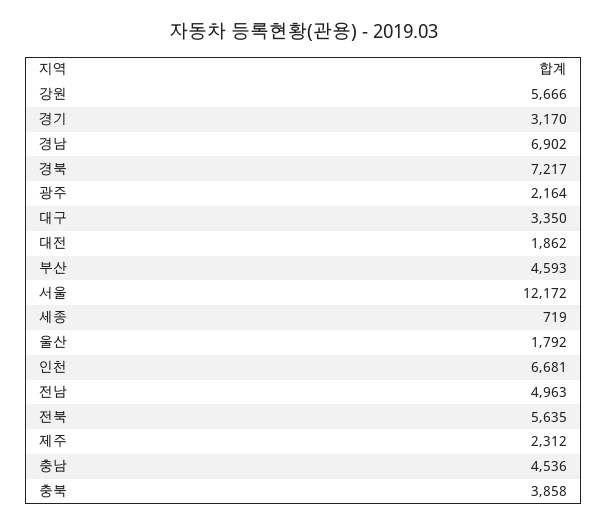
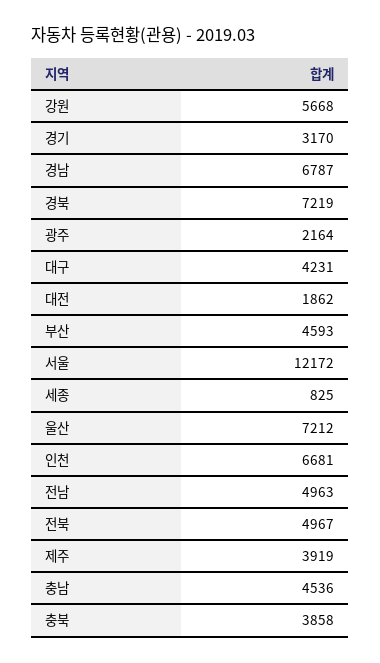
  {
-   "강원": 5666,
+   "강원": 5668,
    "경기": 3170,
-   "경남": 6902,
+   "경남": 6787,
-   "경북": 7217,
+   "경북": 7219,
    "광주": 2164,
-   "대구": 3350,
+   "대구": 4231,
    "대전": 1862,
    "부산": 4593,
    "서울": 12172,
-   "세종": 719,
+   "세종": 825,
-   "울산": 1792,
+   "울산": 7212,
    "인천": 6681,
    "전남": 4963,
-   "전북": 5635,
+   "전북": 4967,
-   "제주": 2312,
+   "제주": 3919,
    "충남": 4536,
    "충북": 3858
  }

